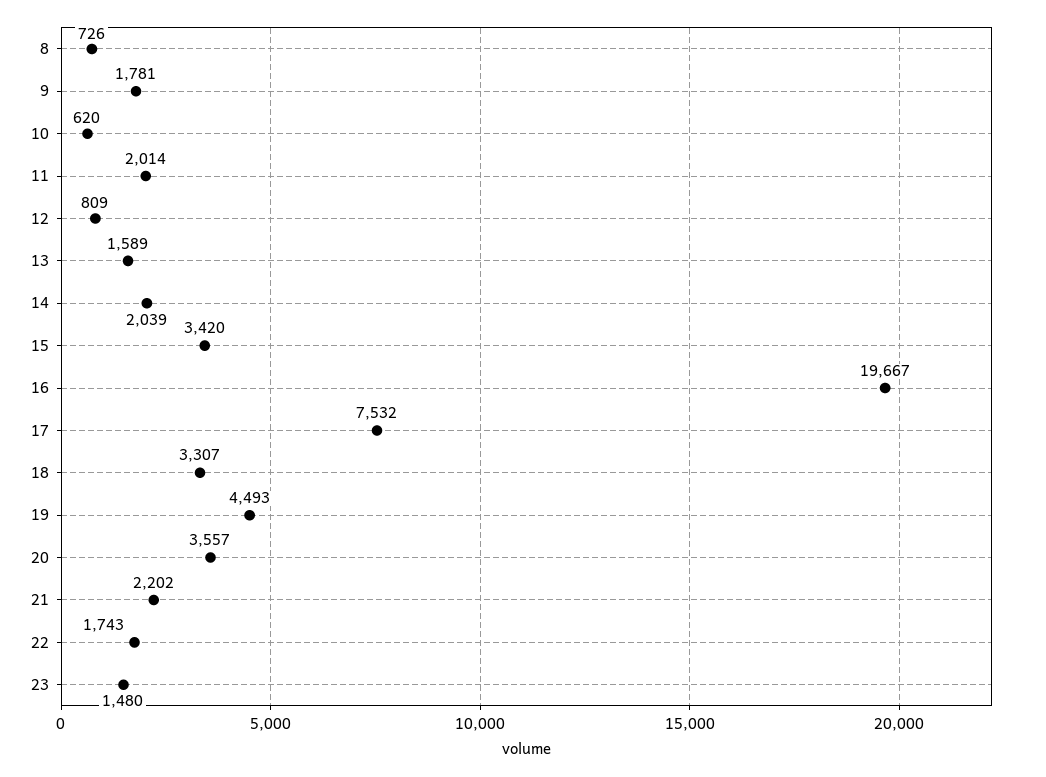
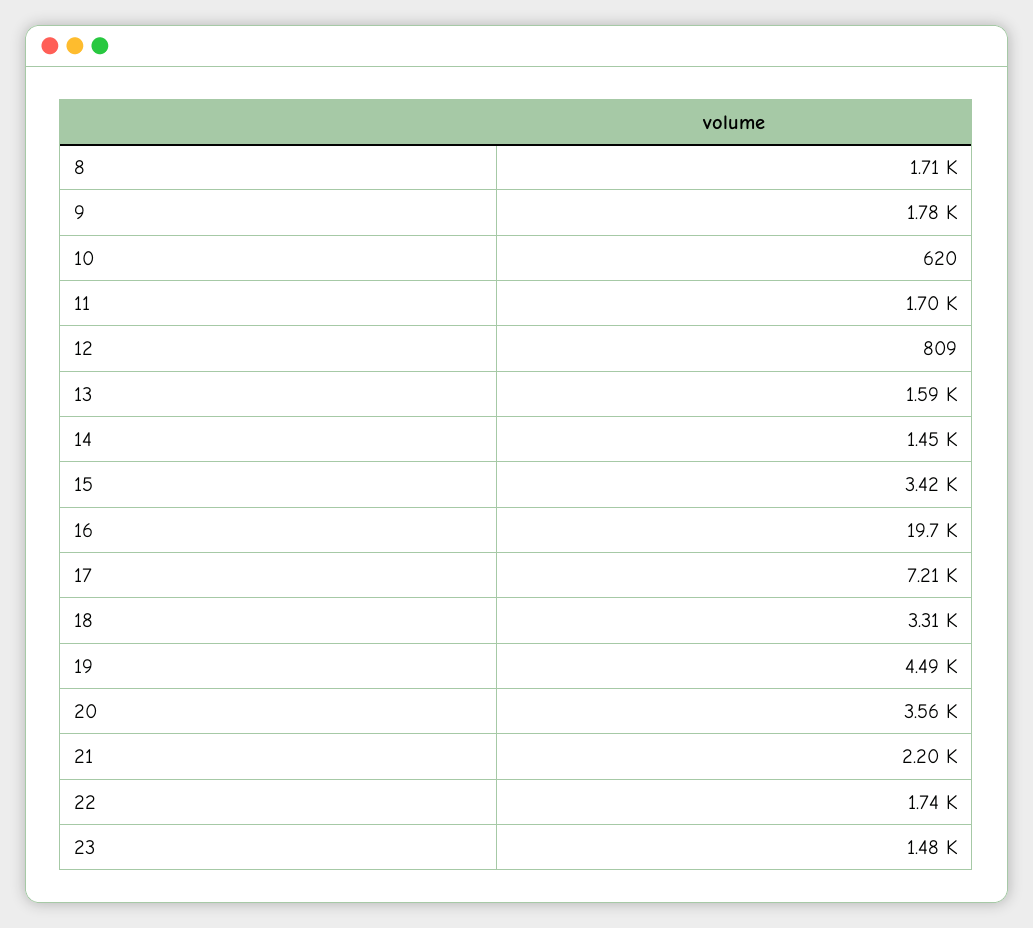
  {
-   "8": 726,
+   "8": 1710,
    "9": 1781,
    "10": 620,
-   "11": 2014,
+   "11": 1700,
    "12": 809,
    "13": 1589,
-   "14": 2039,
+   "14": 1450,
    "15": 3420,
    "16": 19667,
-   "17": 7532,
+   "17": 7210,
    "18": 3307,
    "19": 4493,
    "20": 3557,
    "21": 2202,
    "22": 1743,
    "23": 1480
  }

